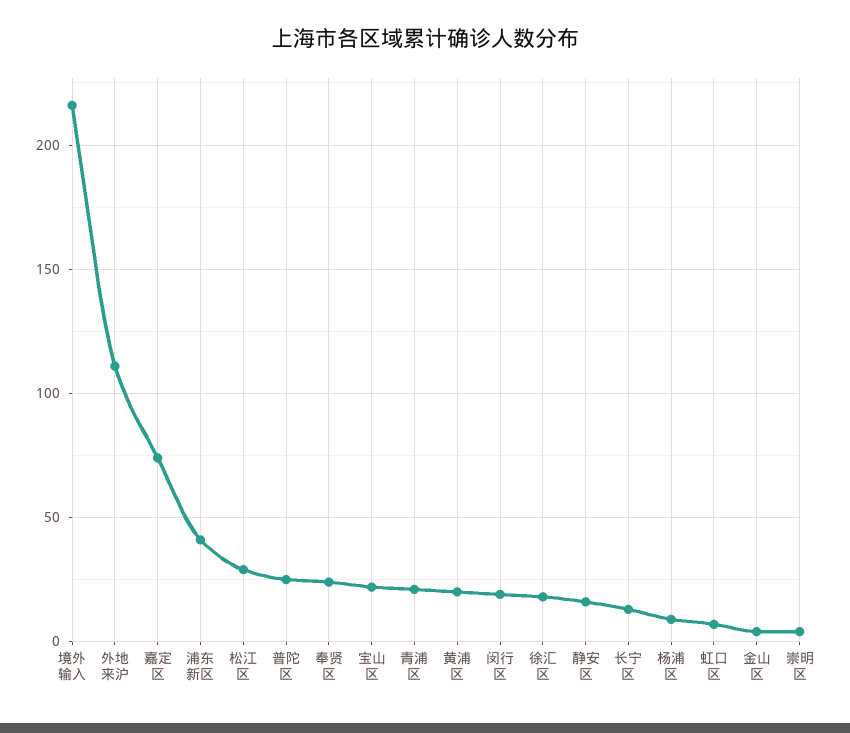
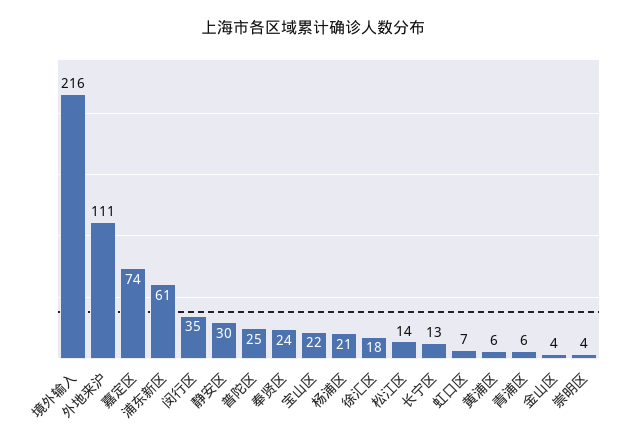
  {
    "境外输入": 216,
    "外地来沪": 111,
    "嘉定区": 74,
-   "浦东新区": 40,
+   "浦东新区": 61,
-   "松江区": 30,
+   "松江区": 14,
    "普陀区": 25,
    "奉贤区": 24,
    "宝山区": 22,
-   "青浦区": 20,
+   "青浦区": 6,
-   "黄浦区": 20,
+   "黄浦区": 6,
-   "闵行区": 20,
+   "闵行区": 35,
    "徐汇区": 18,
-   "静安区": 15,
+   "静安区": 30,
    "长宁区": 13,
-   "杨浦区": 10,
+   "杨浦区": 21,
    "虹口区": 7,
    "金山区": 4,
    "崇明区": 4
  }

